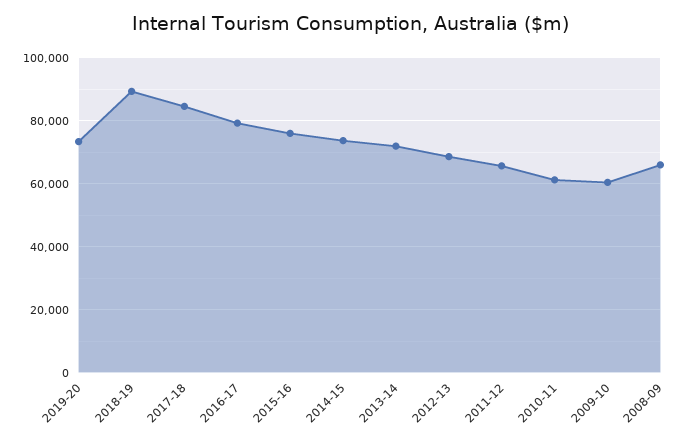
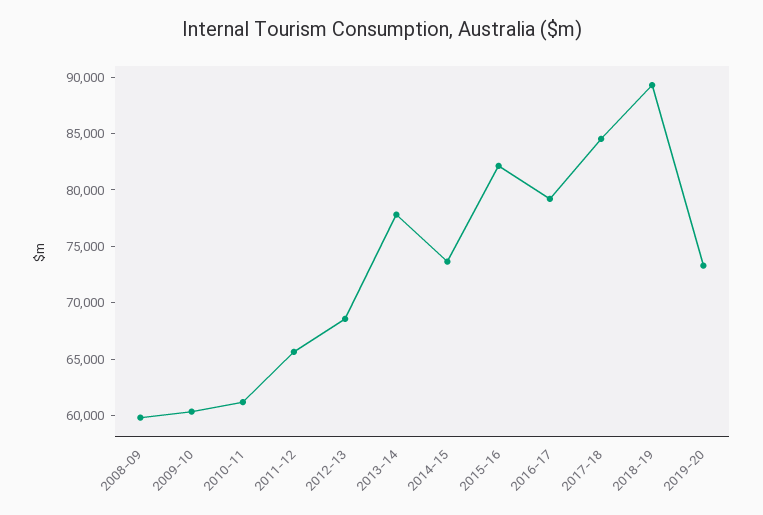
  {
    "2019-20": 73000,
    "2018-19": 89000,
    "2017-18": 85000,
    "2016-17": 79000,
-   "2015-16": 76000,
+   "2015-16": 82000,
    "2014-15": 74000,
-   "2013-14": 72000,
+   "2013-14": 78000,
    "2012-13": 69000,
    "2011-12": 66000,
    "2010-11": 61000,
    "2009-10": 60000,
-   "2008-09": 66000
+   "2008-09": 60000
  }

